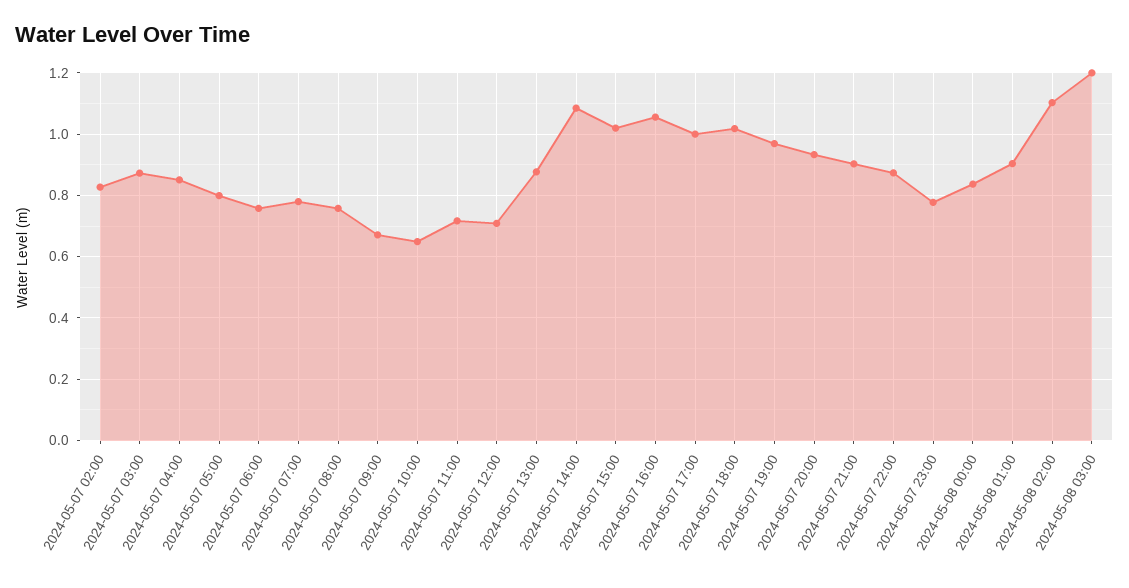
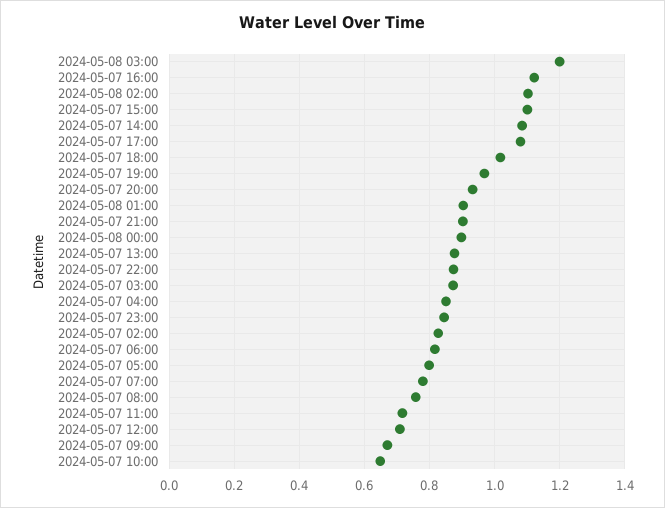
  {
    "2024-05-07 02:00": 0.82,
    "2024-05-07 03:00": 0.88,
    "2024-05-07 04:00": 0.86,
    "2024-05-07 05:00": 0.8,
-   "2024-05-07 06:00": 0.76,
+   "2024-05-07 06:00": 0.82,
    "2024-05-07 07:00": 0.78,
    "2024-05-07 08:00": 0.76,
    "2024-05-07 09:00": 0.68,
    "2024-05-07 10:00": 0.64,
    "2024-05-07 11:00": 0.72,
    "2024-05-07 12:00": 0.7,
    "2024-05-07 13:00": 0.88,
    "2024-05-07 14:00": 1.08,
-   "2024-05-07 15:00": 1.02,
+   "2024-05-07 15:00": 1.1,
-   "2024-05-07 16:00": 1.06,
+   "2024-05-07 16:00": 1.12,
-   "2024-05-07 17:00": 1,
+   "2024-05-07 17:00": 1.08,
    "2024-05-07 18:00": 1.02,
    "2024-05-07 19:00": 0.96,
    "2024-05-07 20:00": 0.94,
    "2024-05-07 21:00": 0.9,
    "2024-05-07 22:00": 0.88,
-   "2024-05-07 23:00": 0.78,
+   "2024-05-07 23:00": 0.84,
-   "2024-05-08 00:00": 0.84,
+   "2024-05-08 00:00": 0.9,
    "2024-05-08 01:00": 0.9,
    "2024-05-08 02:00": 1.1,
    "2024-05-08 03:00": 1.2
  }

